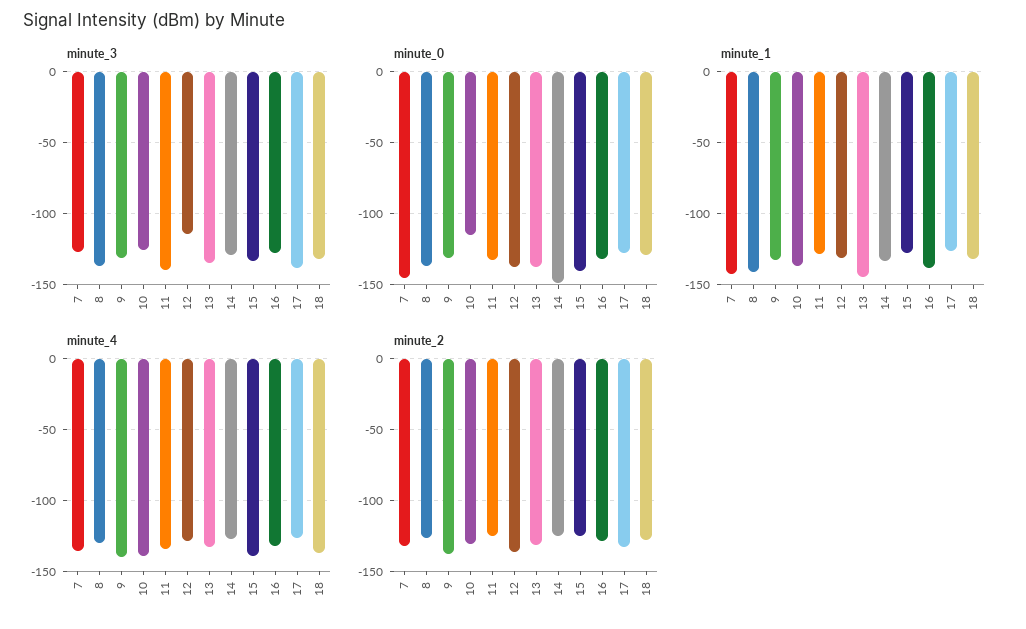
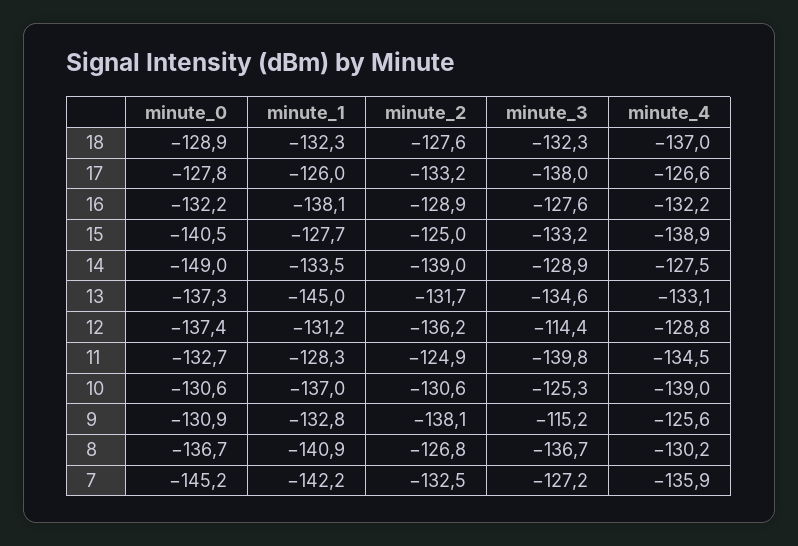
  {
    "minute_3": {
      "7": -127.2,
      "8": -136.7,
-     "9": -130,
+     "9": -115.2,
      "10": -125.3,
      "11": -139.8,
      "12": -114.4,
      "13": -134.6,
      "14": -128.9,
      "15": -133.2,
      "16": -127.6,
      "17": -138,
      "18": -132.3
    },
    "minute_0": {
      "7": -145.2,
      "8": -136.7,
      "9": -130.9,
-     "10": -115,
+     "10": -130.6,
      "11": -132.7,
      "12": -137.4,
      "13": -137.3,
      "14": -149,
      "15": -140.5,
      "16": -132.2,
      "17": -127.8,
      "18": -128.9
    },
    "minute_1": {
      "7": -142.2,
      "8": -140.9,
      "9": -132.8,
      "10": -137,
      "11": -128.3,
      "12": -131.2,
      "13": -145,
      "14": -133.5,
      "15": -127.7,
      "16": -138.1,
      "17": -126,
      "18": -132.3
    },
    "minute_4": {
      "7": -135.9,
      "8": -130.2,
-     "9": -140,
+     "9": -125.6,
      "10": -139,
      "11": -134.5,
      "12": -128.8,
      "13": -133.1,
      "14": -127.5,
      "15": -138.9,
      "16": -132.2,
      "17": -126.6,
      "18": -137
    },
    "minute_2": {
      "7": -132.5,
      "8": -126.8,
      "9": -138.1,
      "10": -130.6,
      "11": -124.9,
      "12": -136.2,
      "13": -131.7,
-     "14": -125,
+     "14": -139,
      "15": -125,
      "16": -128.9,
      "17": -133.2,
      "18": -127.6
    }
  }

